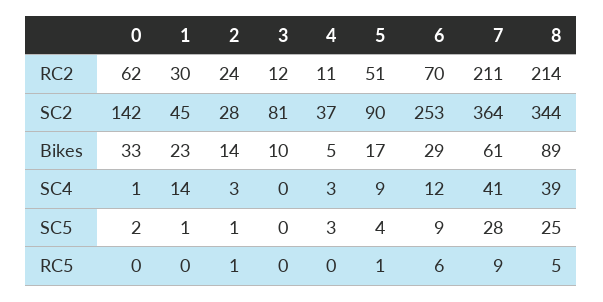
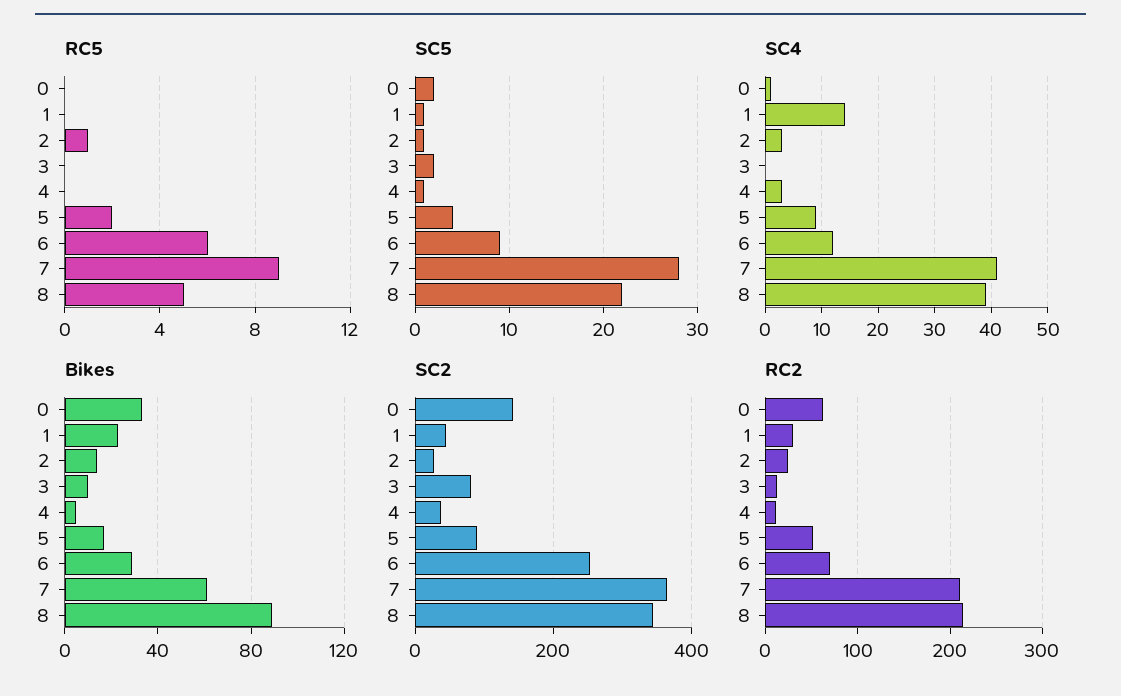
  {
    "RC2": {
      "0": 62,
      "1": 30,
      "2": 24,
      "3": 12,
      "4": 11,
      "5": 51,
      "6": 70,
      "7": 211,
      "8": 214
    },
    "SC2": {
      "0": 142,
      "1": 45,
      "2": 28,
      "3": 81,
      "4": 37,
      "5": 90,
      "6": 253,
      "7": 364,
      "8": 344
    },
    "Bikes": {
      "0": 33,
      "1": 23,
      "2": 14,
      "3": 10,
      "4": 5,
      "5": 17,
      "6": 29,
      "7": 61,
      "8": 89
    },
    "SC4": {
      "0": 1,
      "1": 14,
      "2": 3,
      "3": 0,
      "4": 3,
      "5": 9,
      "6": 12,
      "7": 41,
      "8": 39
    },
    "SC5": {
      "0": 2,
      "1": 1,
      "2": 1,
-     "3": 0,
+     "3": 2,
-     "4": 3,
+     "4": 1,
      "5": 4,
      "6": 9,
      "7": 28,
-     "8": 25
+     "8": 22
    },
    "RC5": {
      "0": 0,
      "1": 0,
      "2": 1,
      "3": 0,
      "4": 0,
-     "5": 1,
+     "5": 2,
      "6": 6,
      "7": 9,
      "8": 5
    }
  }

